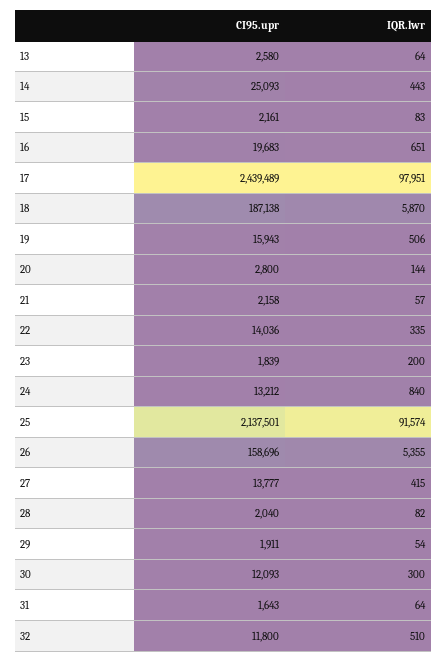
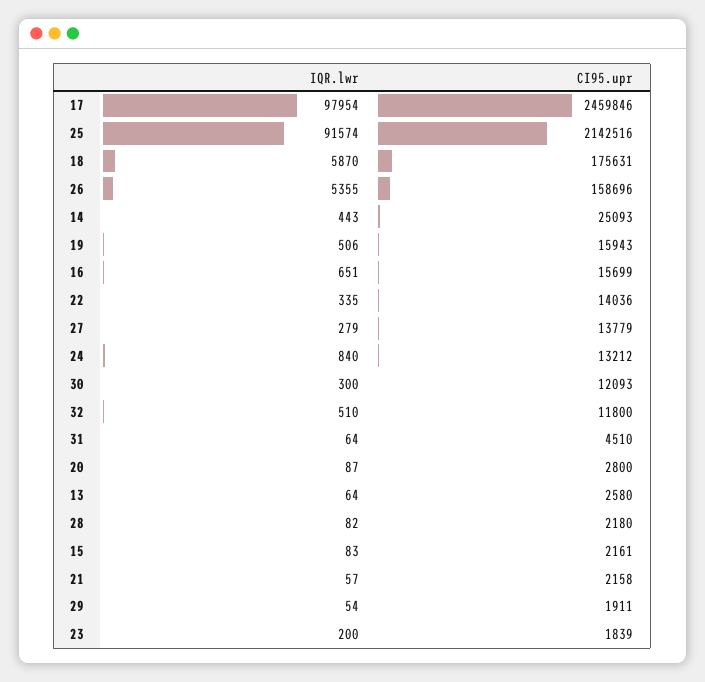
  {
    "CI95.upr": {
      "13": 2580,
      "14": 25093,
      "15": 2161,
-     "16": 19683,
+     "16": 15699,
-     "17": 2439489,
+     "17": 2459846,
-     "18": 187138,
+     "18": 175631,
      "19": 15943,
      "20": 2800,
      "21": 2158,
      "22": 14036,
      "23": 1839,
      "24": 13212,
-     "25": 2137501,
+     "25": 2142516,
      "26": 158696,
-     "27": 13777,
+     "27": 13779,
-     "28": 2040,
+     "28": 2180,
      "29": 1911,
      "30": 12093,
-     "31": 1643,
+     "31": 4510,
      "32": 11800
    },
    "IQR.lwr": {
      "13": 64,
      "14": 443,
      "15": 83,
      "16": 651,
-     "17": 97951,
+     "17": 97954,
      "18": 5870,
      "19": 506,
-     "20": 144,
+     "20": 87,
      "21": 57,
      "22": 335,
      "23": 200,
      "24": 840,
      "25": 91574,
      "26": 5355,
-     "27": 415,
+     "27": 279,
      "28": 82,
      "29": 54,
      "30": 300,
      "31": 64,
      "32": 510
    }
  }

